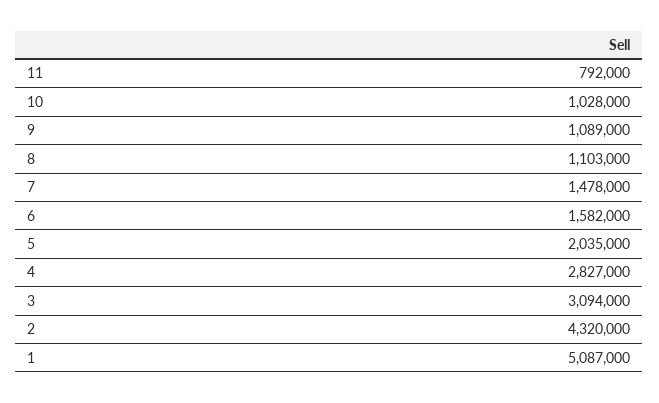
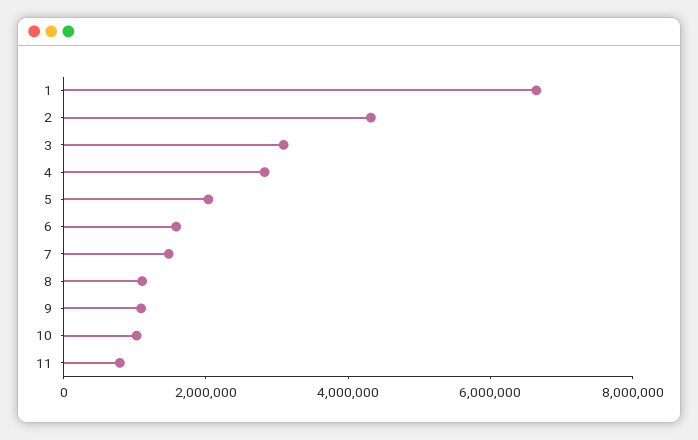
  {
    "11": 792000,
    "10": 1028000,
    "9": 1089000,
    "8": 1103000,
    "7": 1478000,
    "6": 1582000,
    "5": 2035000,
    "4": 2827000,
    "3": 3094000,
    "2": 4320000,
-   "1": 5087000
+   "1": 6500000
  }

